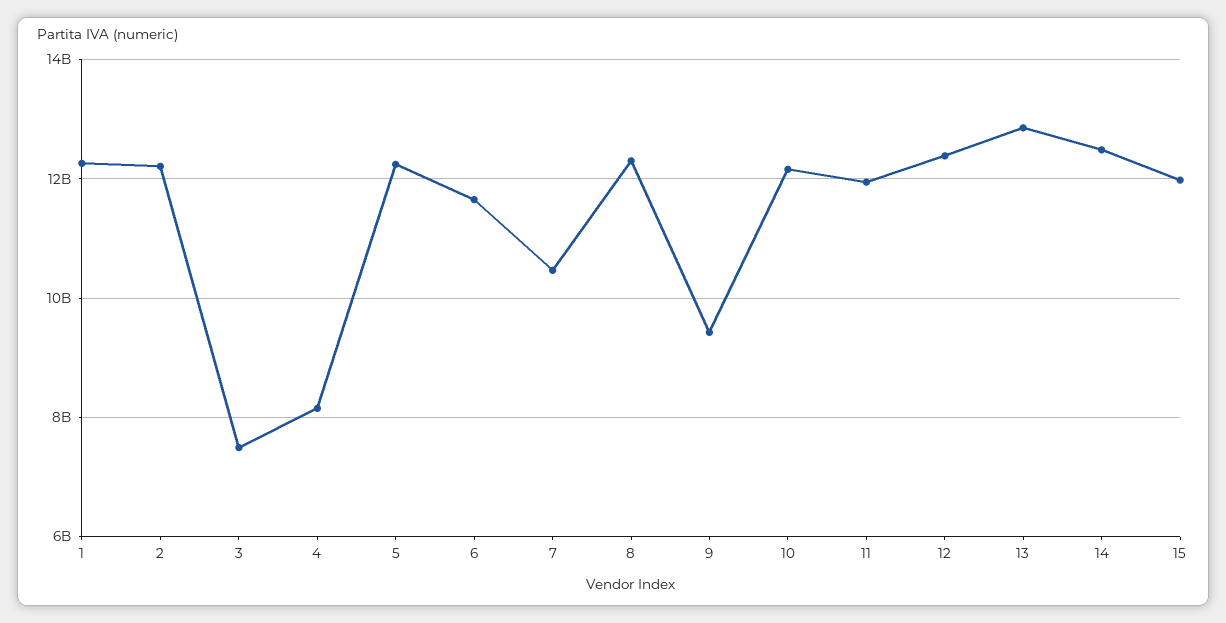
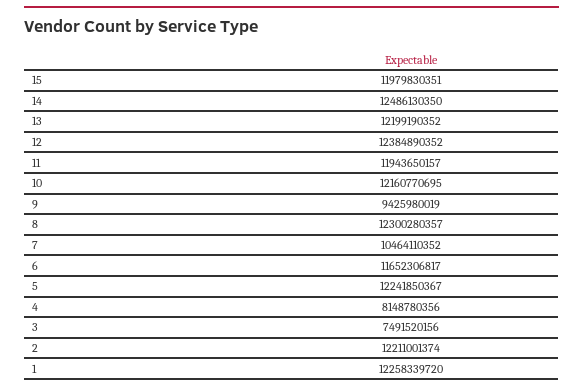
  {
    "1": 12258339720,
    "2": 12211001374,
    "3": 7491520156,
    "4": 8148780356,
    "5": 12241850367,
    "6": 11652306817,
    "7": 10464110352,
    "8": 12300280357,
    "9": 9425980019,
    "10": 12160770695,
    "11": 11943650157,
    "12": 12384890352,
-   "13": 12800000000,
+   "13": 12199190352,
    "14": 12486130350,
    "15": 11979830351
  }

